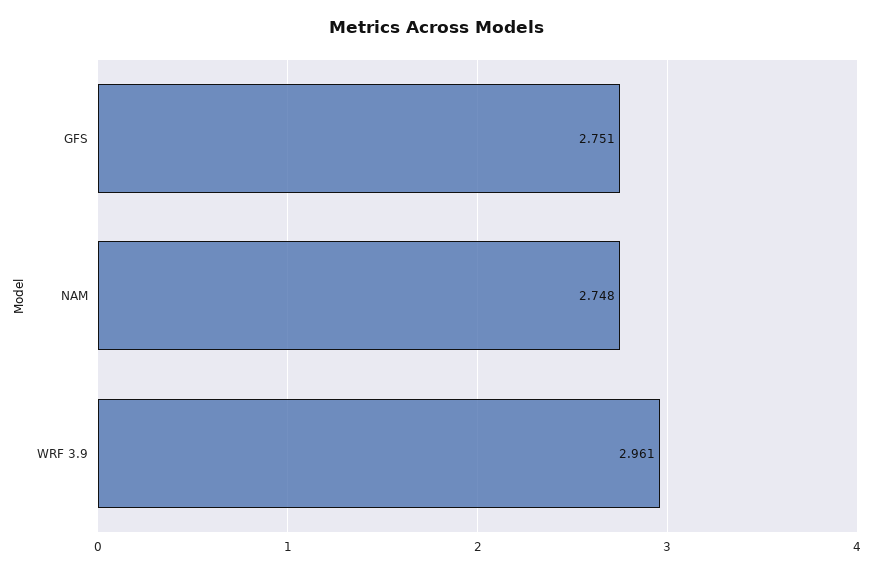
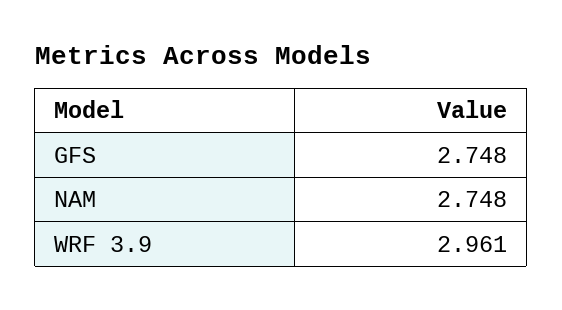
  {
-   "GFS": 2.751,
+   "GFS": 2.748,
    "NAM": 2.748,
    "WRF 3.9": 2.961
  }

